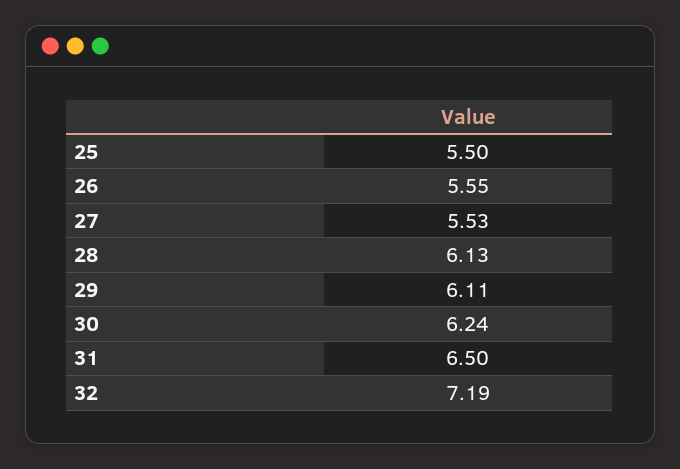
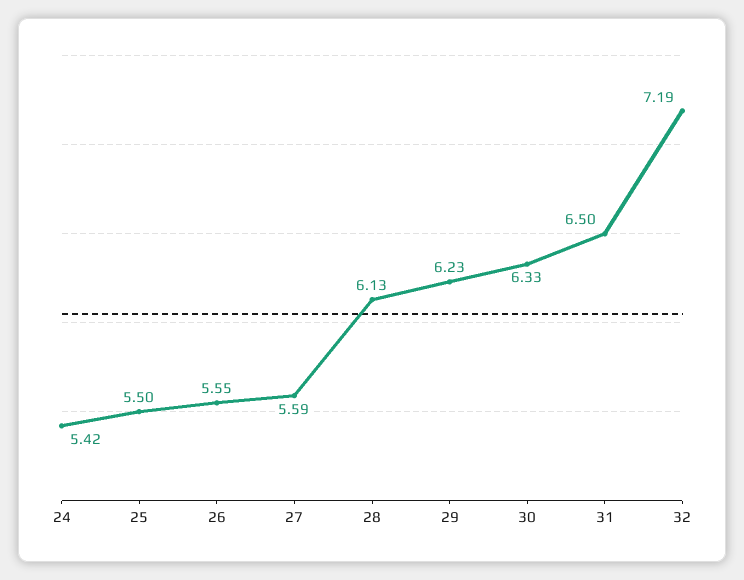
  {
    "25": 5.5,
    "26": 5.55,
-   "27": 5.53,
+   "27": 5.59,
    "28": 6.13,
-   "29": 6.11,
+   "29": 6.23,
-   "30": 6.24,
+   "30": 6.33,
    "31": 6.5,
-   "32": 7.19
+   "32": 7.19,
+   "24": 5.42
  }

